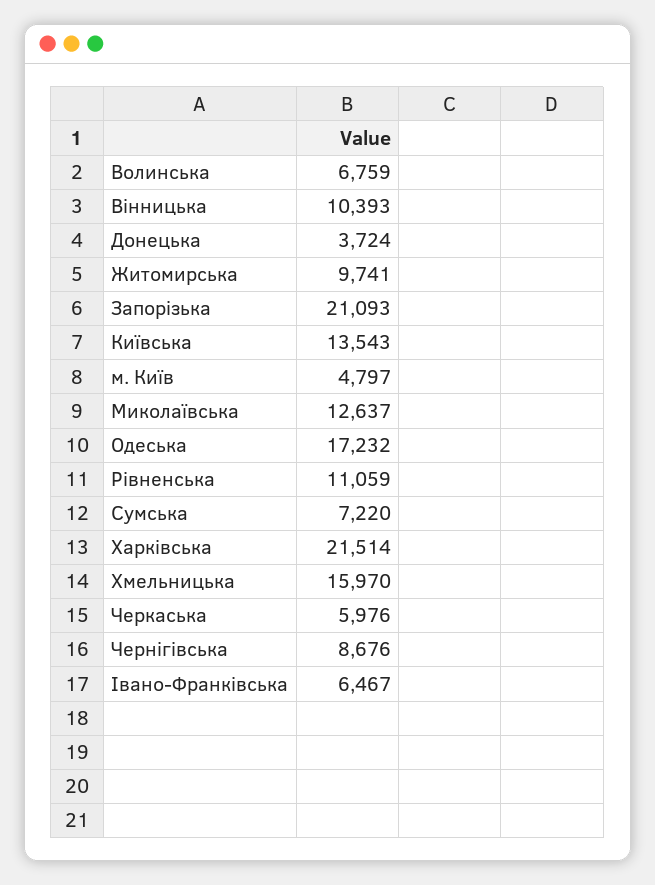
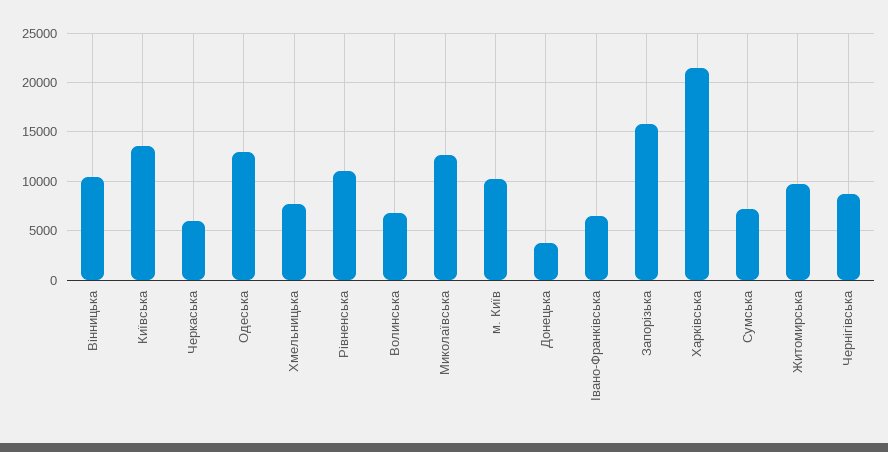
  {
    "Волинська": 6759,
    "Вінницька": 10393,
    "Донецька": 3724,
    "Житомирська": 9741,
-   "Запорізька": 21093,
+   "Запорізька": 16000,
    "Київська": 13543,
-   "м. Київ": 4797,
+   "м. Київ": 10000,
    "Миколаївська": 12637,
-   "Одеська": 17232,
+   "Одеська": 13000,
    "Рівненська": 11059,
    "Сумська": 7220,
    "Харківська": 21514,
-   "Хмельницька": 15970,
+   "Хмельницька": 8000,
    "Черкаська": 5976,
    "Чернігівська": 8676,
    "Івано-Франківська": 6467
  }

